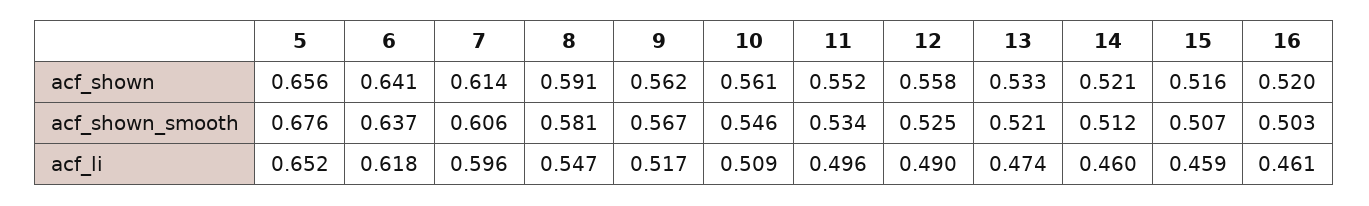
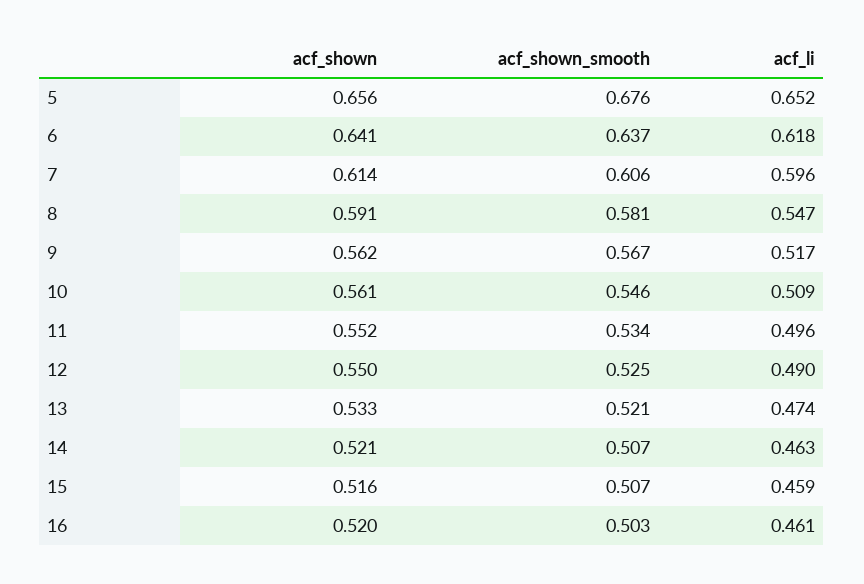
  {
    "5": {
      "acf_shown": 0.656,
      "acf_shown_smooth": 0.676,
      "acf_li": 0.652
    },
    "6": {
      "acf_shown": 0.641,
      "acf_shown_smooth": 0.637,
      "acf_li": 0.618
    },
    "7": {
      "acf_shown": 0.614,
      "acf_shown_smooth": 0.606,
      "acf_li": 0.596
    },
    "8": {
      "acf_shown": 0.591,
      "acf_shown_smooth": 0.581,
      "acf_li": 0.547
    },
    "9": {
      "acf_shown": 0.562,
      "acf_shown_smooth": 0.567,
      "acf_li": 0.517
    },
    "10": {
      "acf_shown": 0.561,
      "acf_shown_smooth": 0.546,
      "acf_li": 0.509
    },
    "11": {
      "acf_shown": 0.552,
      "acf_shown_smooth": 0.534,
      "acf_li": 0.496
    },
    "12": {
-     "acf_shown": 0.558,
+     "acf_shown": 0.55,
      "acf_shown_smooth": 0.525,
      "acf_li": 0.49
    },
    "13": {
      "acf_shown": 0.533,
      "acf_shown_smooth": 0.521,
      "acf_li": 0.474
    },
    "14": {
      "acf_shown": 0.521,
-     "acf_shown_smooth": 0.512,
+     "acf_shown_smooth": 0.507,
-     "acf_li": 0.46
+     "acf_li": 0.463
    },
    "15": {
      "acf_shown": 0.516,
      "acf_shown_smooth": 0.507,
      "acf_li": 0.459
    },
    "16": {
      "acf_shown": 0.52,
      "acf_shown_smooth": 0.503,
      "acf_li": 0.461
    }
  }

